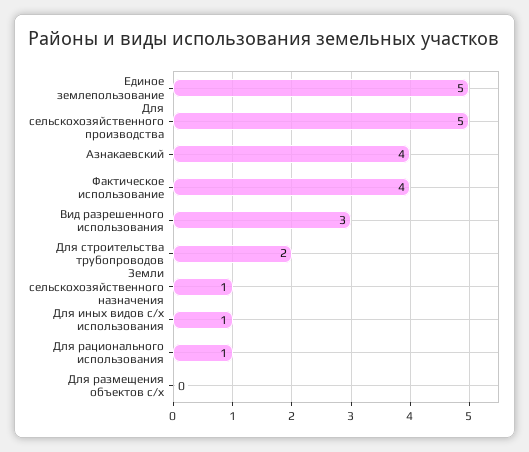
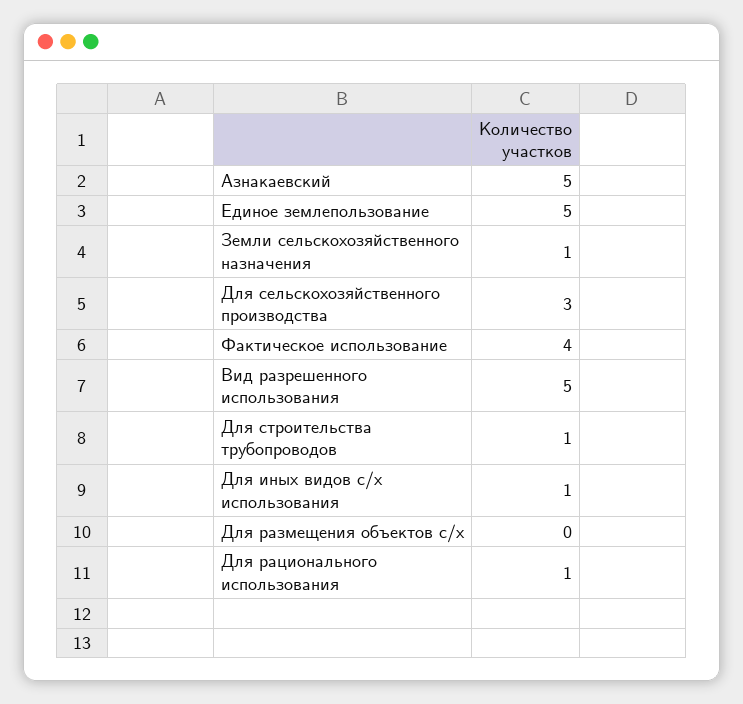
  {
    "Единое землепользование": 5,
-   "Для сельскохозяйственного производства": 5,
+   "Для сельскохозяйственного производства": 3,
-   "Азнакаевский": 4,
+   "Азнакаевский": 5,
    "Фактическое использование": 4,
-   "Вид разрешенного использования": 3,
+   "Вид разрешенного использования": 5,
-   "Для строительства трубопроводов": 2,
+   "Для строительства трубопроводов": 1,
    "Земли сельскохозяйственного назначения": 1,
    "Для иных видов с/х использования": 1,
    "Для рационального использования": 1,
    "Для размещения объектов с/х": 0
  }

